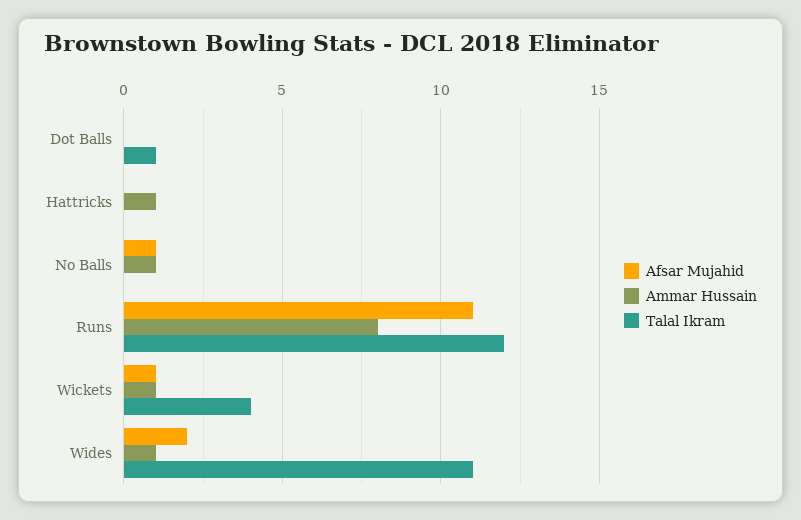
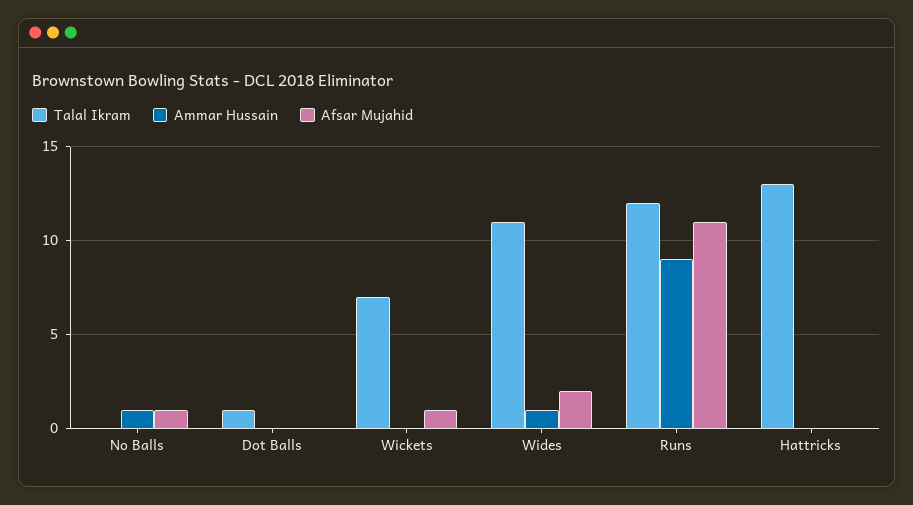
  {
    "Afsar Mujahid": {
      "Dot Balls": 0,
      "Hattricks": 0,
      "No Balls": 1,
      "Runs": 11,
      "Wickets": 1,
      "Wides": 2
    },
    "Ammar Hussain": {
      "Dot Balls": 0,
-     "Hattricks": 1,
+     "Hattricks": 0,
      "No Balls": 1,
-     "Runs": 8,
+     "Runs": 9,
-     "Wickets": 1,
+     "Wickets": 0,
      "Wides": 1
    },
    "Talal Ikram": {
      "Dot Balls": 1,
-     "Hattricks": 0,
+     "Hattricks": 13,
      "No Balls": 0,
      "Runs": 12,
-     "Wickets": 4,
+     "Wickets": 7,
      "Wides": 11
    }
  }

